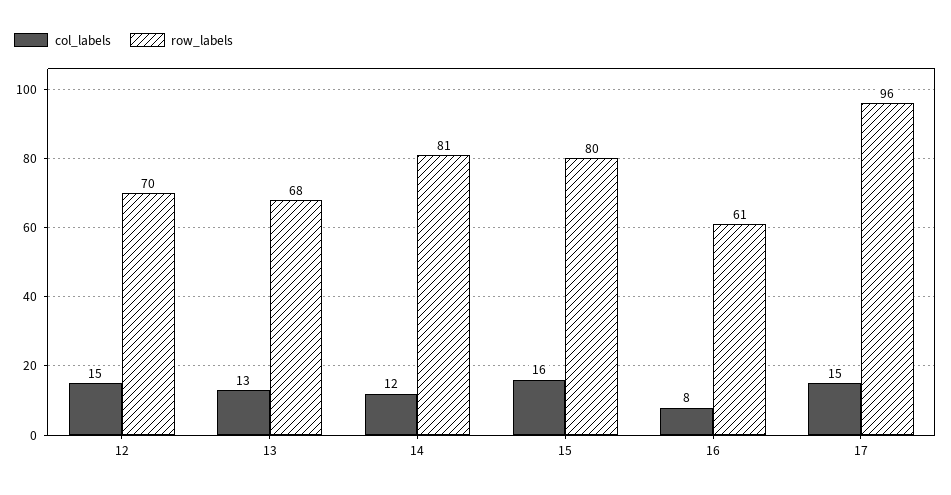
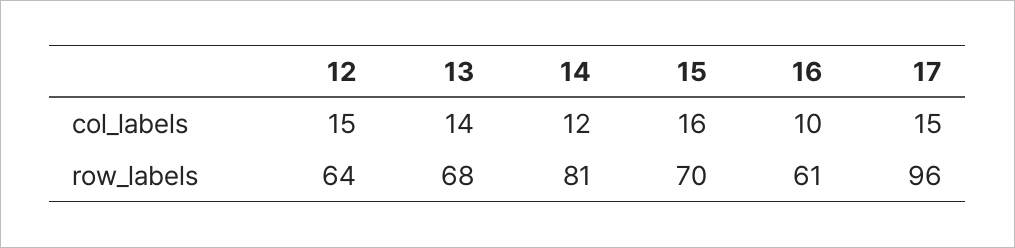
  {
    "col_labels": {
      "12": 15,
-     "13": 13,
+     "13": 14,
      "14": 12,
      "15": 16,
-     "16": 8,
+     "16": 10,
      "17": 15
    },
    "row_labels": {
-     "12": 70,
+     "12": 64,
      "13": 68,
      "14": 81,
-     "15": 80,
+     "15": 70,
      "16": 61,
      "17": 96
    }
  }

